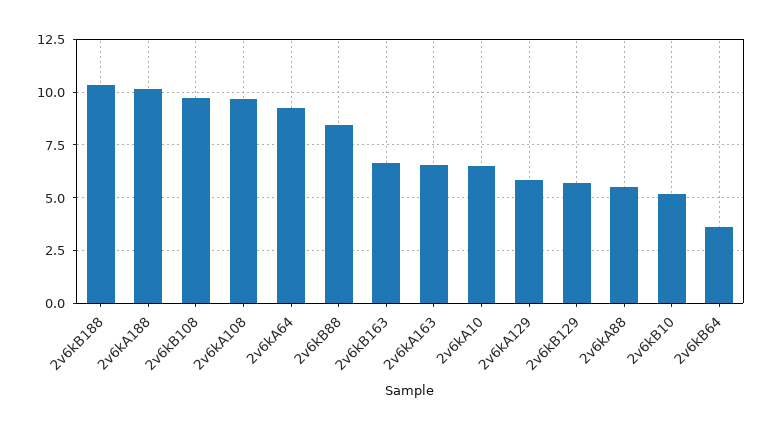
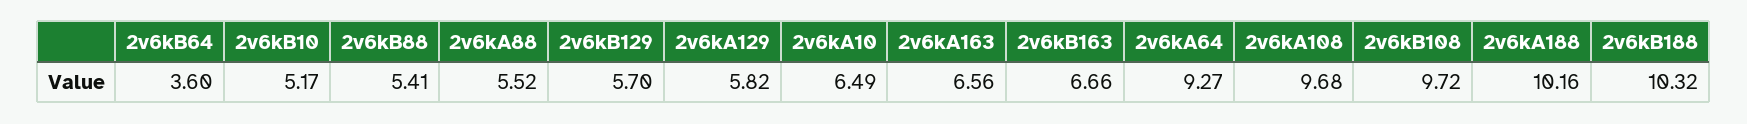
  {
    "2v6kB188": 10.32,
    "2v6kA188": 10.16,
    "2v6kB108": 9.72,
    "2v6kA108": 9.68,
    "2v6kA64": 9.27,
-   "2v6kB88": 8.5,
+   "2v6kB88": 5.41,
    "2v6kB163": 6.66,
    "2v6kA163": 6.56,
    "2v6kA10": 6.49,
    "2v6kA129": 5.82,
    "2v6kB129": 5.7,
    "2v6kA88": 5.52,
    "2v6kB10": 5.17,
    "2v6kB64": 3.6
  }

